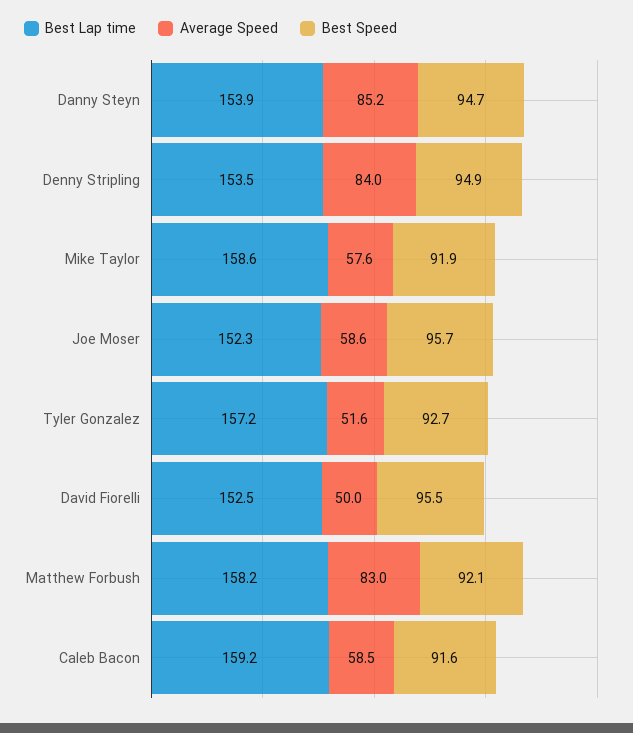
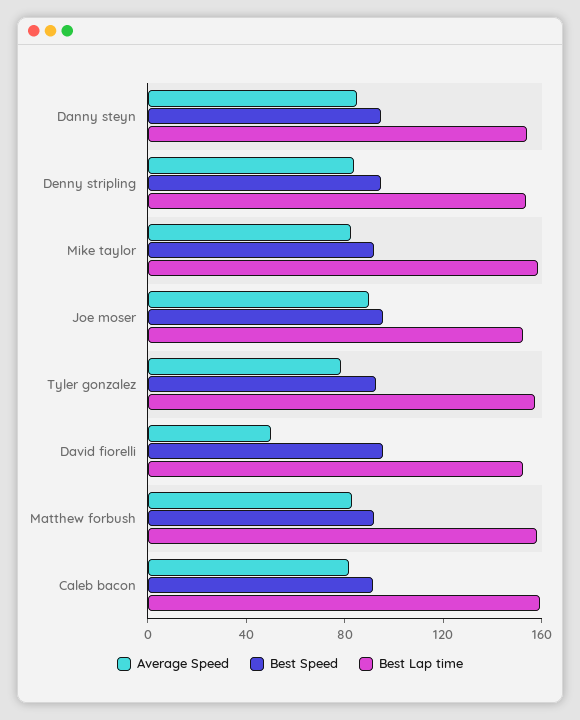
  {
    "Best Lap time": {
      "Danny Steyn": 153.9,
      "Denny Stripling": 153.5,
      "Mike Taylor": 158.6,
      "Joe Moser": 152.3,
      "Tyler Gonzalez": 157.2,
      "David Fiorelli": 152.5,
      "Matthew Forbush": 158.2,
      "Caleb Bacon": 159.2
    },
    "Average Speed": {
      "Danny Steyn": 85.2,
      "Denny Stripling": 84,
-     "Mike Taylor": 57.6,
+     "Mike Taylor": 80,
-     "Joe Moser": 58.6,
+     "Joe Moser": 90,
-     "Tyler Gonzalez": 51.6,
+     "Tyler Gonzalez": 80,
      "David Fiorelli": 50,
      "Matthew Forbush": 83,
-     "Caleb Bacon": 58.5
+     "Caleb Bacon": 80
    },
    "Best Speed": {
      "Danny Steyn": 94.7,
      "Denny Stripling": 94.9,
      "Mike Taylor": 91.9,
      "Joe Moser": 95.7,
      "Tyler Gonzalez": 92.7,
      "David Fiorelli": 95.5,
      "Matthew Forbush": 92.1,
      "Caleb Bacon": 91.6
    }
  }

